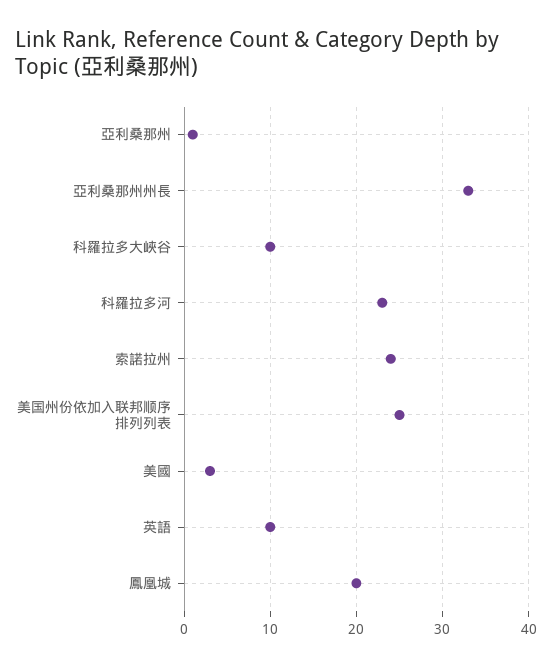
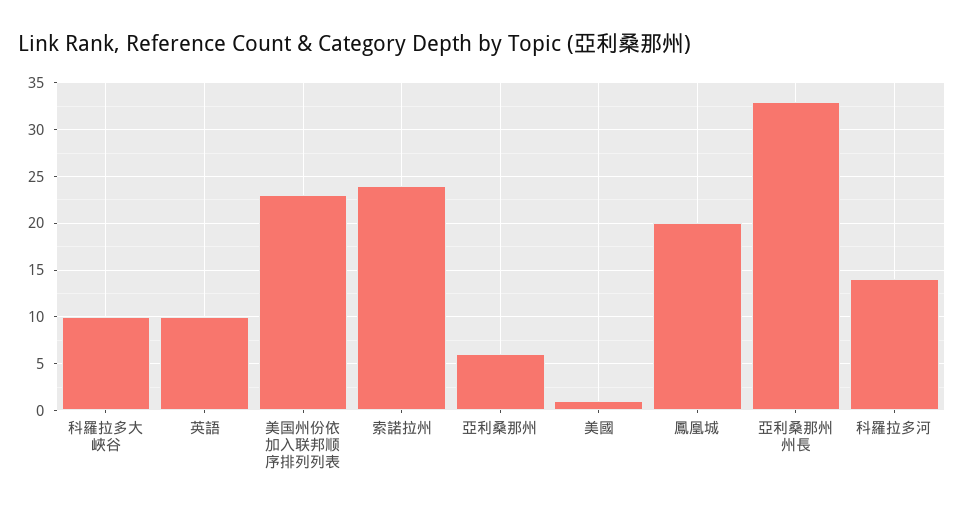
  {
-   "亞利桑那州": 1,
+   "亞利桑那州": 6,
    "亞利桑那州州長": 33,
    "科羅拉多大峽谷": 10,
-   "科羅拉多河": 23,
+   "科羅拉多河": 14,
    "索諾拉州": 24,
-   "美国州份依加入联邦顺序排列列表": 25,
+   "美国州份依加入联邦顺序排列列表": 23,
-   "美國": 3,
+   "美國": 1,
    "英語": 10,
    "鳳凰城": 20
  }

